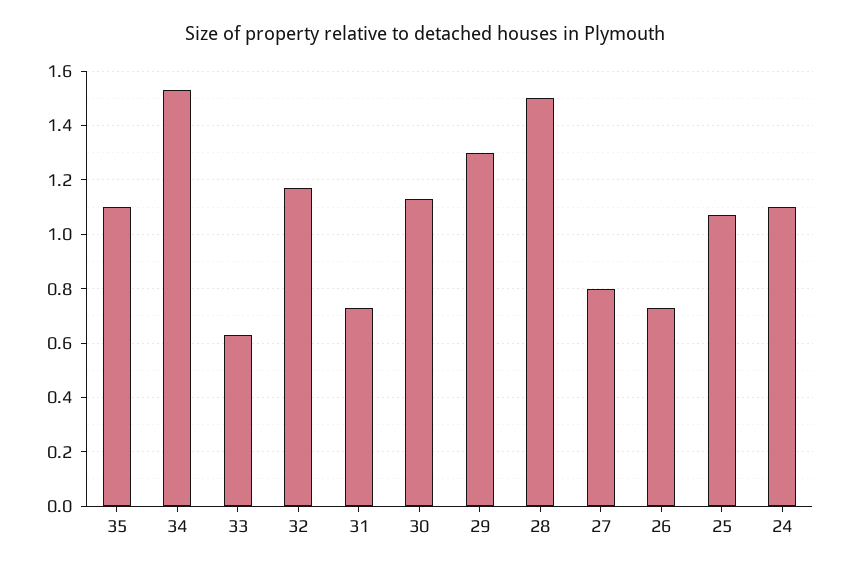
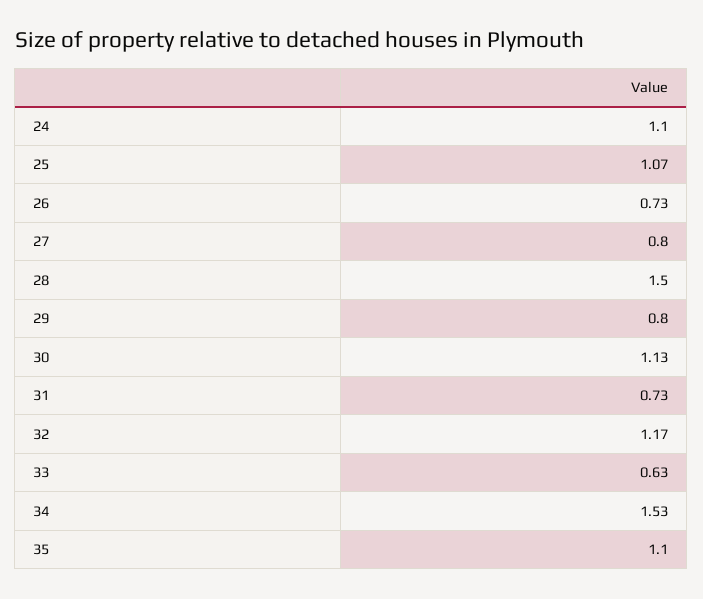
  {
    "35": 1.1,
    "34": 1.53,
    "33": 0.63,
    "32": 1.17,
    "31": 0.73,
    "30": 1.13,
-   "29": 1.3,
+   "29": 0.8,
    "28": 1.5,
    "27": 0.8,
    "26": 0.73,
    "25": 1.07,
    "24": 1.1
  }

